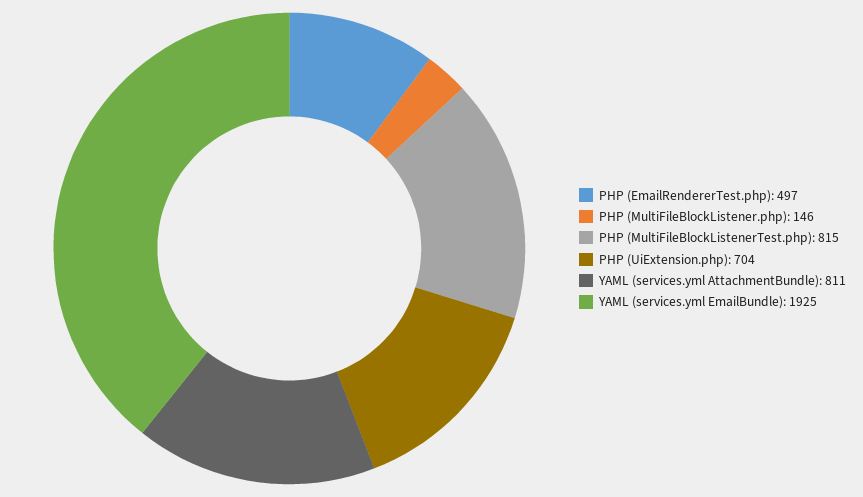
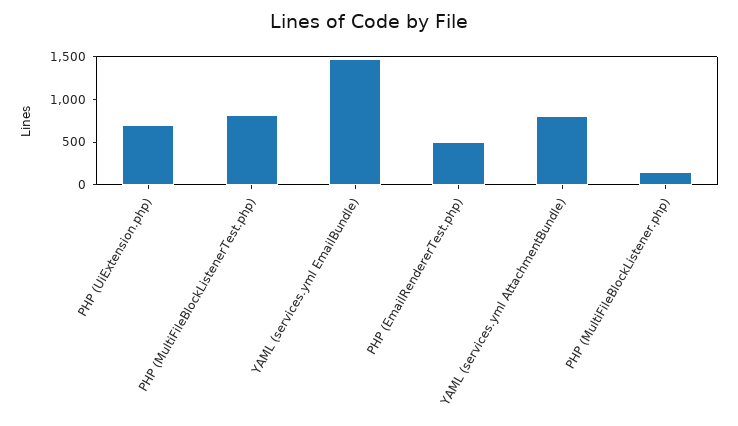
  {
    "PHP (EmailRendererTest.php)": 497,
    "PHP (MultiFileBlockListener.php)": 146,
    "PHP (MultiFileBlockListenerTest.php)": 815,
    "PHP (UiExtension.php)": 704,
    "YAML (services.yml AttachmentBundle)": 811,
-   "YAML (services.yml EmailBundle)": 1925
+   "YAML (services.yml EmailBundle)": 1500
  }

